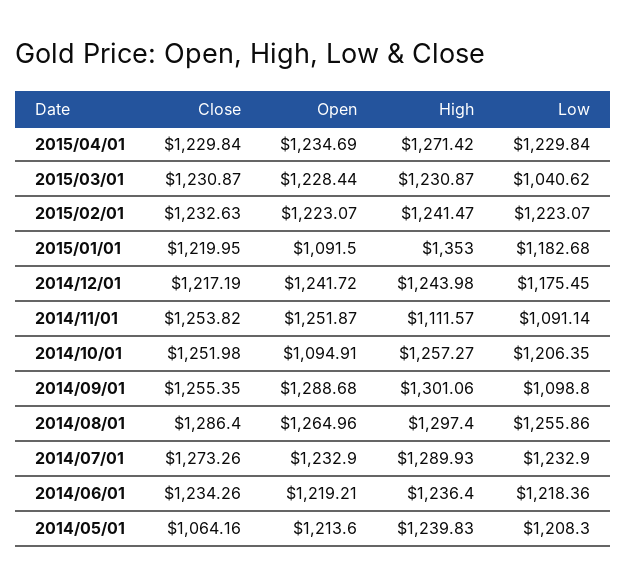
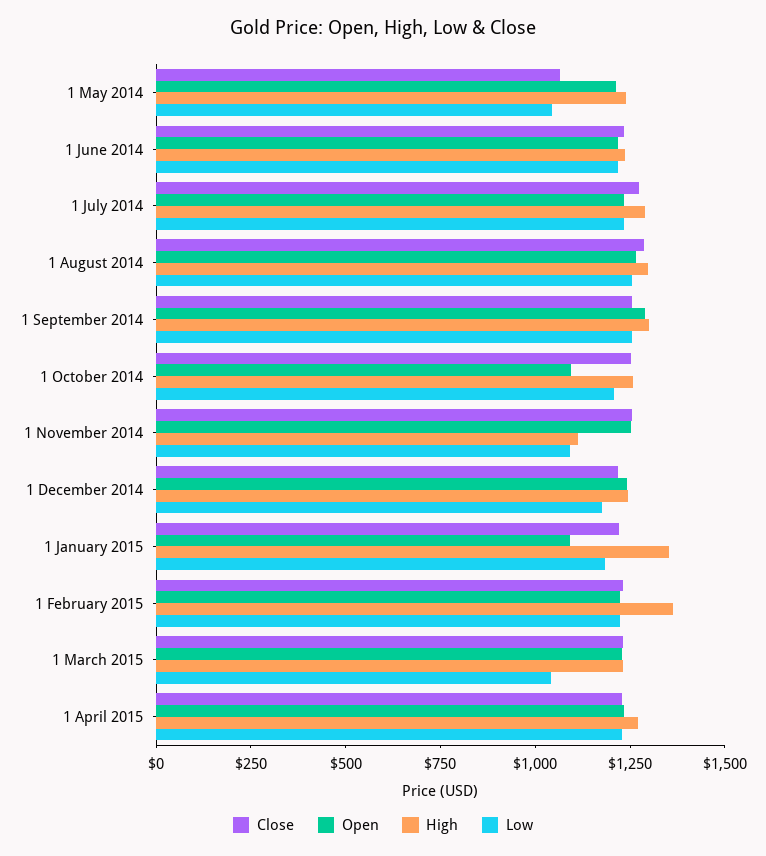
  {
    "Close": {
      "2015/04/01": 1229.84,
      "2015/03/01": 1230.87,
      "2015/02/01": 1232.63,
      "2015/01/01": 1219.95,
      "2014/12/01": 1217.19,
      "2014/11/01": 1253.82,
      "2014/10/01": 1251.98,
      "2014/09/01": 1255.35,
      "2014/08/01": 1286.4,
      "2014/07/01": 1273.26,
      "2014/06/01": 1234.26,
      "2014/05/01": 1064.16
    },
    "Open": {
      "2015/04/01": 1234.69,
      "2015/03/01": 1228.44,
      "2015/02/01": 1223.07,
      "2015/01/01": 1091.5,
      "2014/12/01": 1241.72,
      "2014/11/01": 1251.87,
      "2014/10/01": 1094.91,
      "2014/09/01": 1288.68,
      "2014/08/01": 1264.96,
      "2014/07/01": 1232.9,
      "2014/06/01": 1219.21,
      "2014/05/01": 1213.6
    },
    "High": {
      "2015/04/01": 1271.42,
      "2015/03/01": 1230.87,
-     "2015/02/01": 1241.47,
+     "2015/02/01": 1350,
      "2015/01/01": 1353,
      "2014/12/01": 1243.98,
      "2014/11/01": 1111.57,
      "2014/10/01": 1257.27,
      "2014/09/01": 1301.06,
      "2014/08/01": 1297.4,
      "2014/07/01": 1289.93,
      "2014/06/01": 1236.4,
      "2014/05/01": 1239.83
    },
    "Low": {
      "2015/04/01": 1229.84,
      "2015/03/01": 1040.62,
      "2015/02/01": 1223.07,
      "2015/01/01": 1182.68,
      "2014/12/01": 1175.45,
      "2014/11/01": 1091.14,
      "2014/10/01": 1206.35,
-     "2014/09/01": 1098.8,
+     "2014/09/01": 1250,
      "2014/08/01": 1255.86,
      "2014/07/01": 1232.9,
      "2014/06/01": 1218.36,
-     "2014/05/01": 1208.3
+     "2014/05/01": 1050
    }
  }

